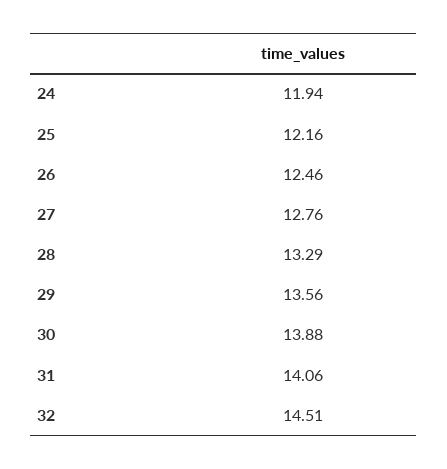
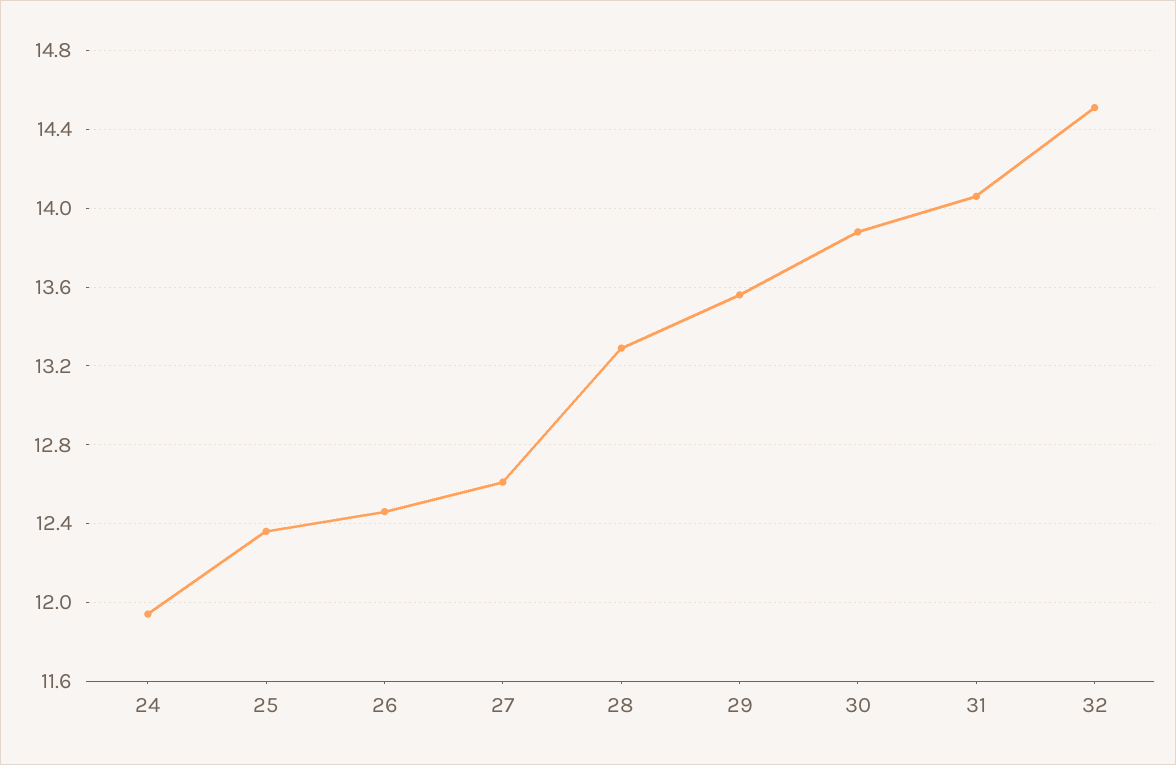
  {
    "24": 11.94,
-   "25": 12.16,
+   "25": 12.35,
    "26": 12.46,
-   "27": 12.76,
+   "27": 12.6,
    "28": 13.29,
    "29": 13.56,
    "30": 13.88,
    "31": 14.06,
    "32": 14.51
  }

